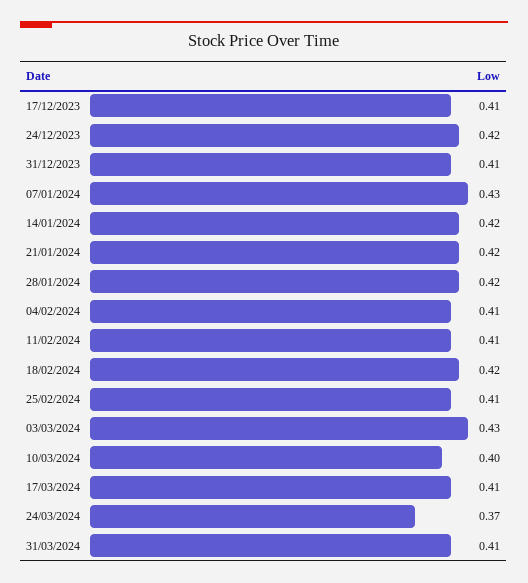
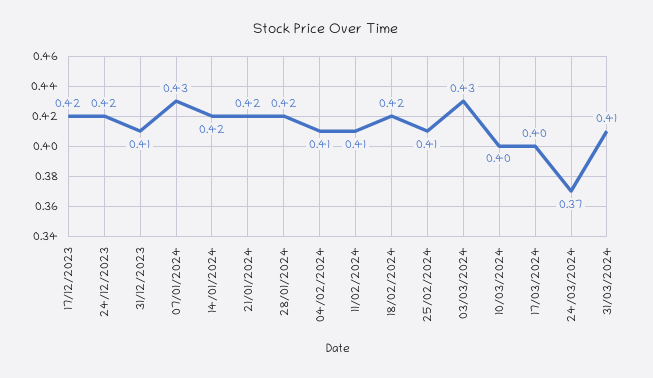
  {
-   "17/12/2023": 0.41,
+   "17/12/2023": 0.42,
    "24/12/2023": 0.42,
    "31/12/2023": 0.41,
    "07/01/2024": 0.43,
    "14/01/2024": 0.42,
    "21/01/2024": 0.42,
    "28/01/2024": 0.42,
    "04/02/2024": 0.41,
    "11/02/2024": 0.41,
    "18/02/2024": 0.42,
    "25/02/2024": 0.41,
    "03/03/2024": 0.43,
    "10/03/2024": 0.4,
-   "17/03/2024": 0.41,
+   "17/03/2024": 0.4,
    "24/03/2024": 0.37,
    "31/03/2024": 0.41
  }

